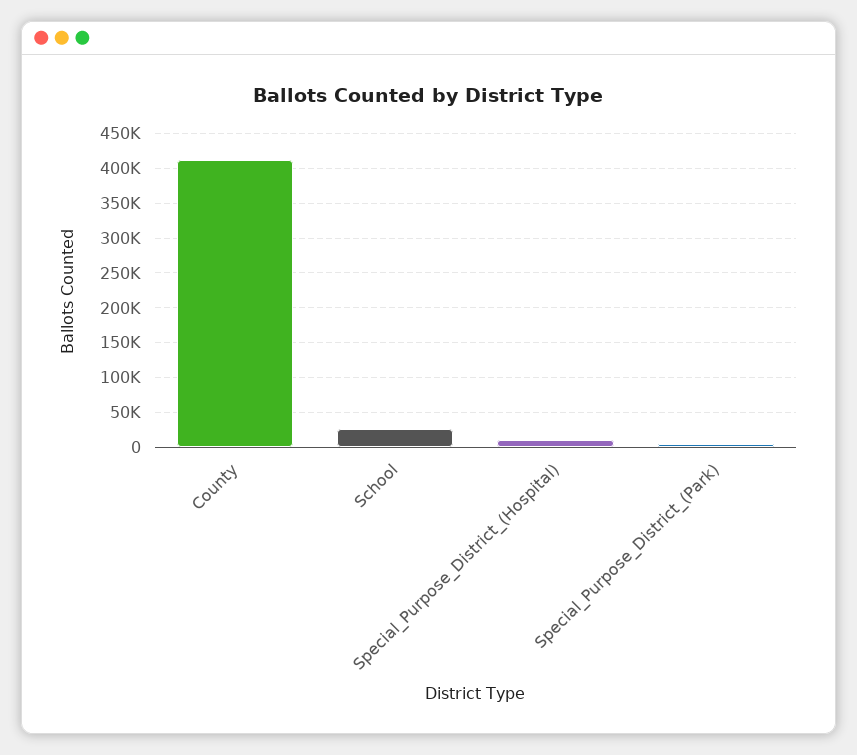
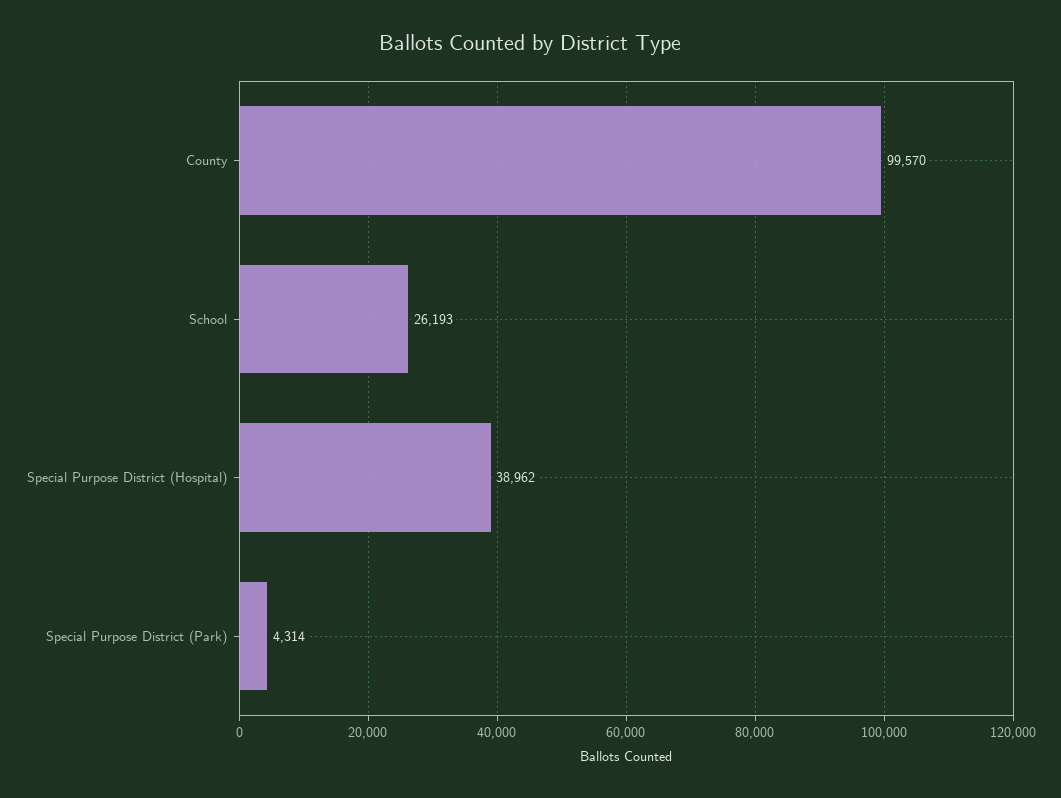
  {
-   "County": 410000,
+   "County": 99570,
    "School": 26193,
-   "Special_Purpose_District_(Hospital)": 10000,
+   "Special_Purpose_District_(Hospital)": 38962,
    "Special_Purpose_District_(Park)": 4314
  }

